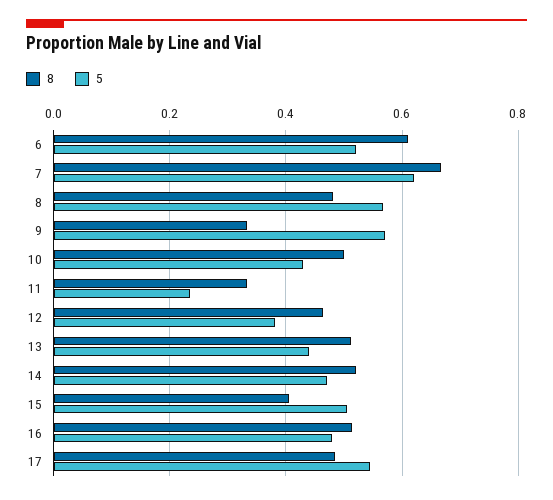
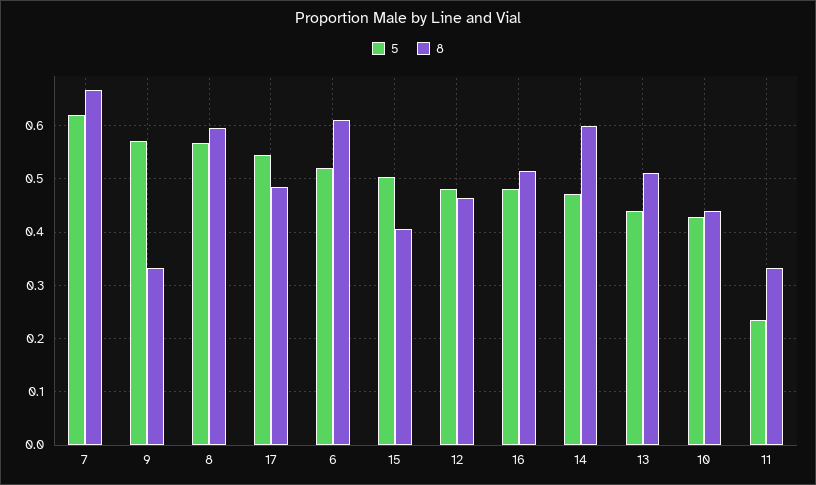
  {
    "8": {
      "6": 0.6,
      "7": 0.66,
-     "8": 0.48,
+     "8": 0.6,
      "9": 0.34,
-     "10": 0.5,
+     "10": 0.44,
      "11": 0.34,
      "12": 0.46,
      "13": 0.52,
-     "14": 0.52,
+     "14": 0.6,
      "15": 0.4,
      "16": 0.52,
      "17": 0.48
    },
    "5": {
      "6": 0.52,
      "7": 0.62,
      "8": 0.56,
      "9": 0.58,
      "10": 0.42,
      "11": 0.24,
-     "12": 0.38,
+     "12": 0.48,
      "13": 0.44,
      "14": 0.48,
      "15": 0.5,
      "16": 0.48,
      "17": 0.54
    }
  }

